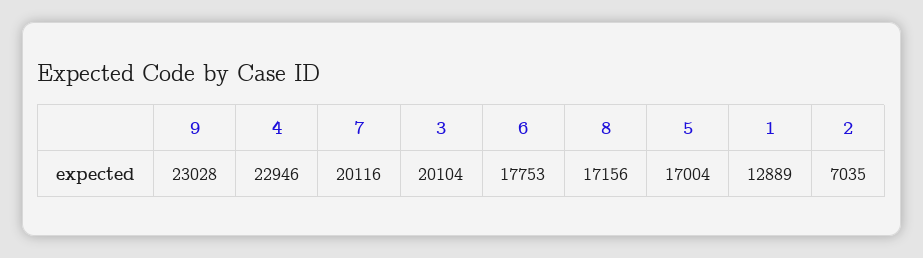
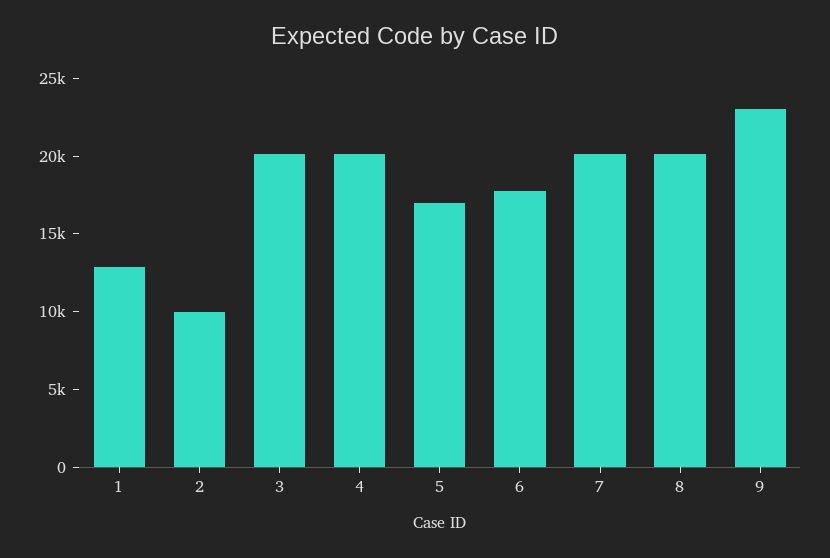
  {
    "9": 23028,
-   "4": 22946,
+   "4": 20000,
    "7": 20116,
    "3": 20104,
    "6": 17753,
-   "8": 17156,
+   "8": 20000,
    "5": 17004,
    "1": 12889,
-   "2": 7035
+   "2": 10000
  }

